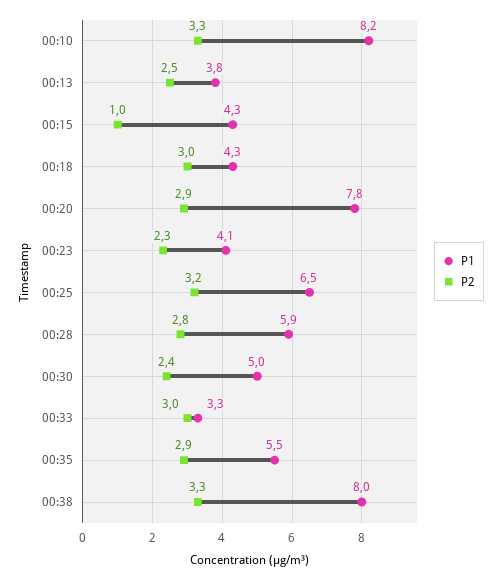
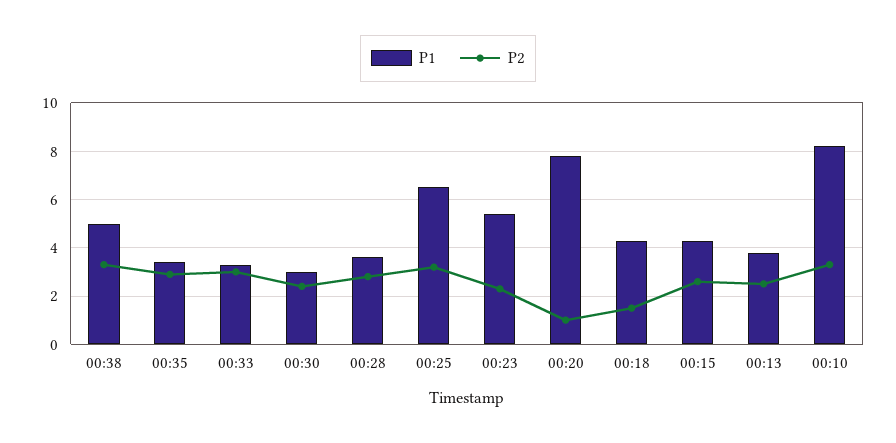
  {
    "P1": {
      "00:10": 8.2,
      "00:13": 3.8,
      "00:15": 4.3,
      "00:18": 4.3,
      "00:20": 7.8,
-     "00:23": 4.1,
+     "00:23": 5.5,
      "00:25": 6.5,
-     "00:28": 5.9,
+     "00:28": 3.5,
-     "00:30": 5,
+     "00:30": 3,
      "00:33": 3.3,
-     "00:35": 5.5,
+     "00:35": 3.5,
-     "00:38": 8
+     "00:38": 5
    },
    "P2": {
      "00:10": 3.3,
      "00:13": 2.5,
-     "00:15": 1,
+     "00:15": 2.5,
-     "00:18": 3,
+     "00:18": 1.5,
-     "00:20": 2.9,
+     "00:20": 1,
      "00:23": 2.3,
      "00:25": 3.2,
      "00:28": 2.8,
      "00:30": 2.4,
      "00:33": 3,
      "00:35": 2.9,
      "00:38": 3.3
    }
  }

